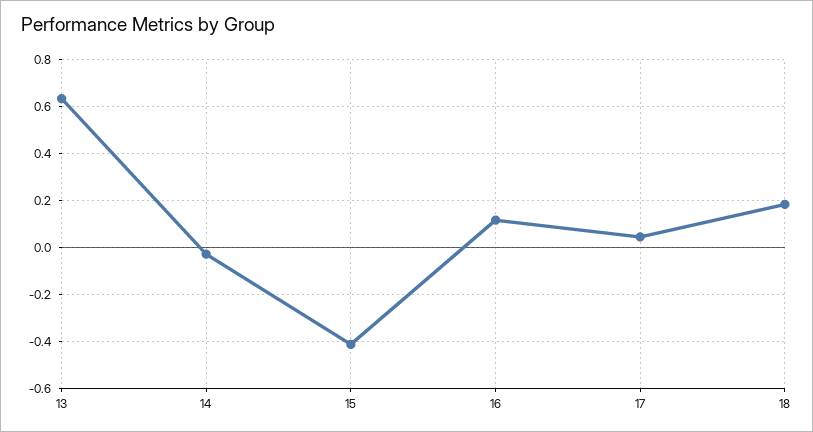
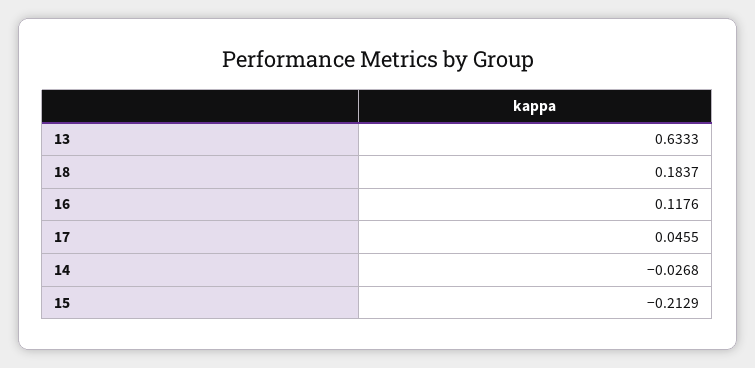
  {
    "13": 0.6333,
    "14": -0.0268,
-   "15": -0.4,
+   "15": -0.2129,
    "16": 0.1176,
    "17": 0.0455,
    "18": 0.1837
  }

